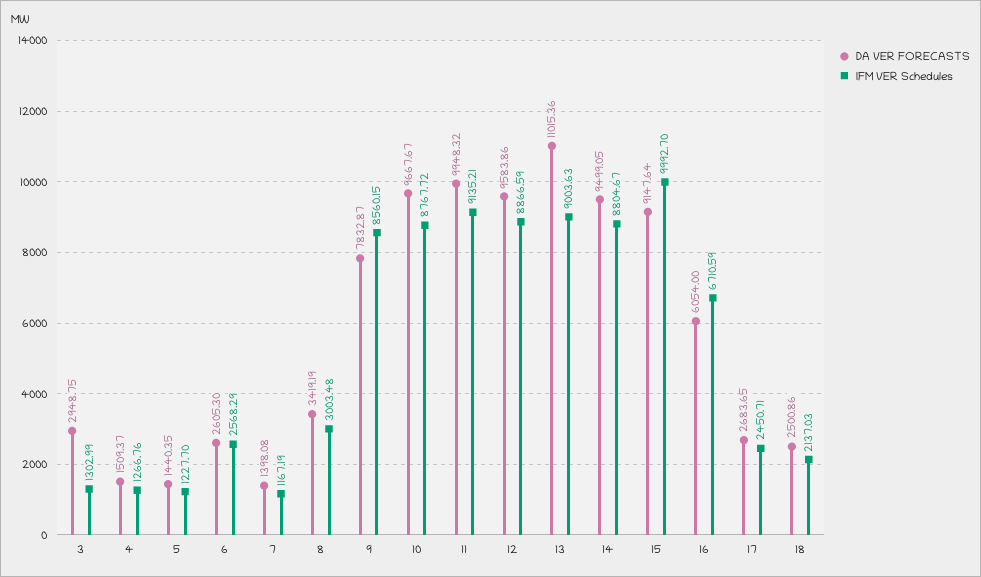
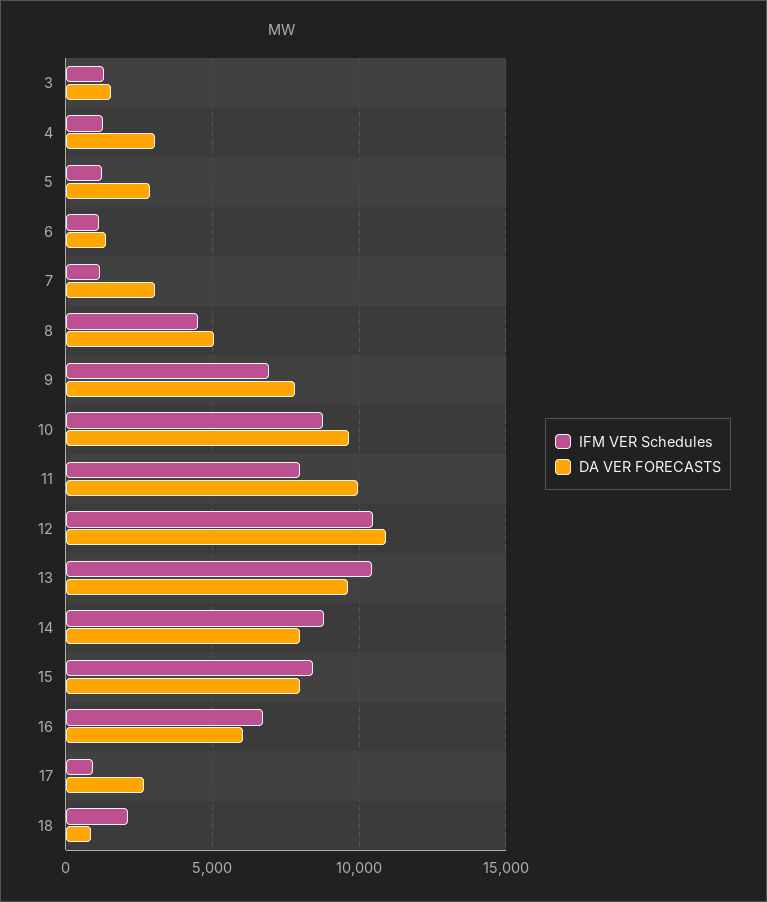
  {
    "DA VER FORECASTS": {
-     "3": 2948.75,
+     "3": 1500,
-     "4": 1509.37,
+     "4": 3000,
-     "5": 1440.35,
+     "5": 3000,
-     "6": 2605.3,
+     "6": 1500,
-     "7": 1398.08,
+     "7": 3000,
-     "8": 3419.19,
+     "8": 5000,
      "9": 7832.87,
      "10": 9667.67,
      "11": 9948.32,
-     "12": 9583.86,
+     "12": 11000,
-     "13": 11015.36,
+     "13": 9500,
-     "14": 9499.05,
+     "14": 8000,
-     "15": 9147.64,
+     "15": 8000,
      "16": 6054,
      "17": 2683.65,
-     "18": 2500.86
+     "18": 1000
    },
    "IFM VER Schedules": {
      "3": 1302.99,
      "4": 1266.76,
      "5": 1227.7,
-     "6": 2568.29,
+     "6": 1000,
      "7": 1167.19,
-     "8": 3003.48,
+     "8": 4500,
-     "9": 8560.15,
+     "9": 7000,
      "10": 8767.72,
-     "11": 9135.21,
+     "11": 8000,
-     "12": 8866.59,
+     "12": 10500,
-     "13": 9003.63,
+     "13": 10500,
      "14": 8804.67,
-     "15": 9992.7,
+     "15": 8500,
      "16": 6710.59,
-     "17": 2450.71,
+     "17": 1000,
      "18": 2137.03
    }
  }

